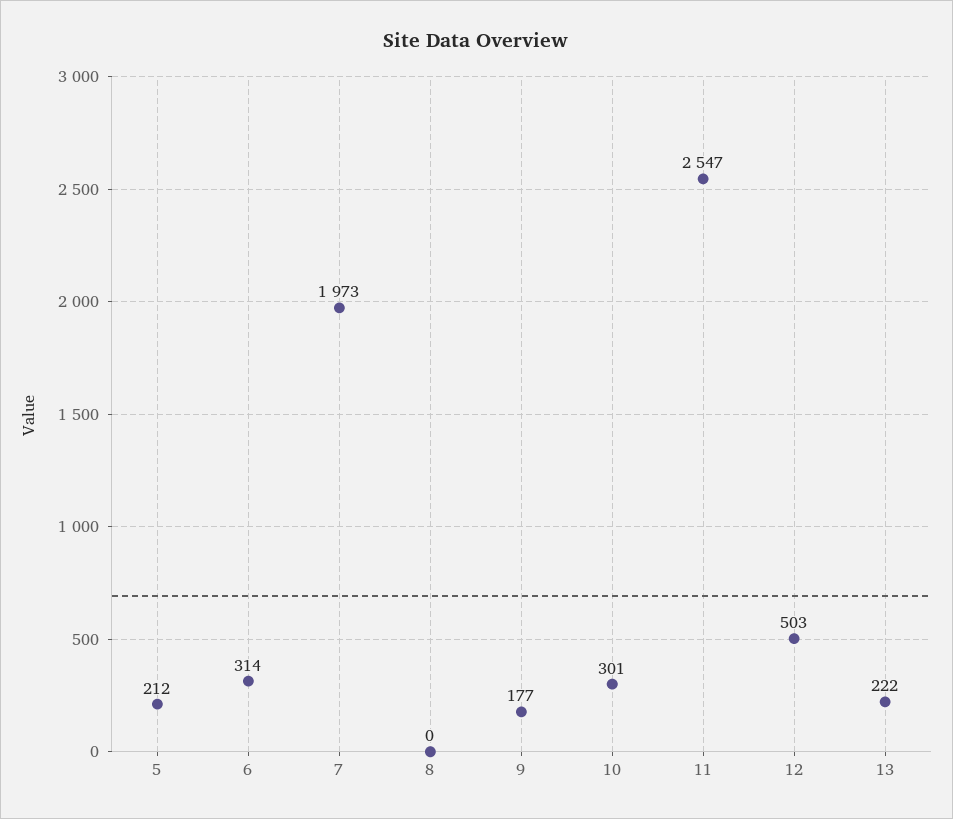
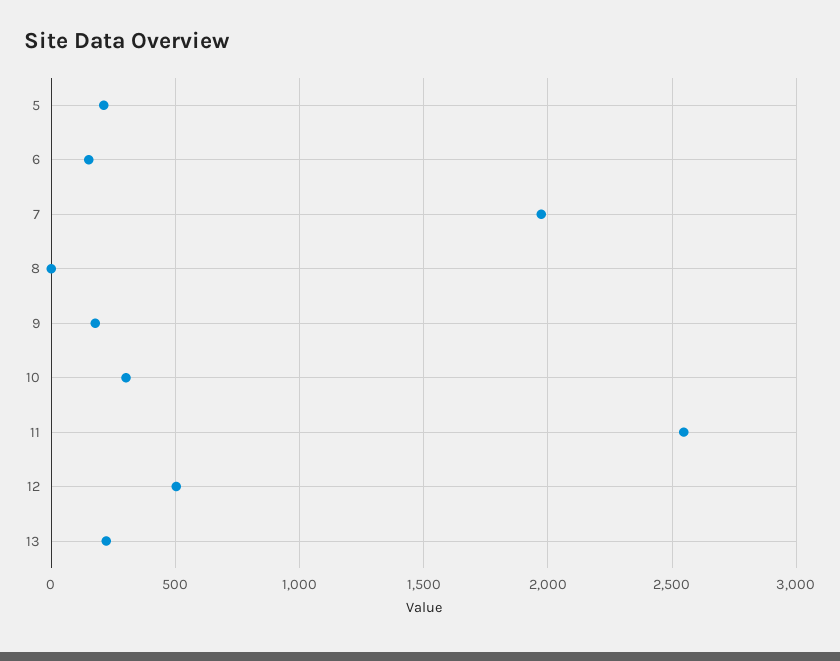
  {
    "5": 212,
-   "6": 314,
+   "6": 150,
    "7": 1973,
    "8": 0,
    "9": 177,
    "10": 301,
    "11": 2547,
    "12": 503,
    "13": 222
  }

